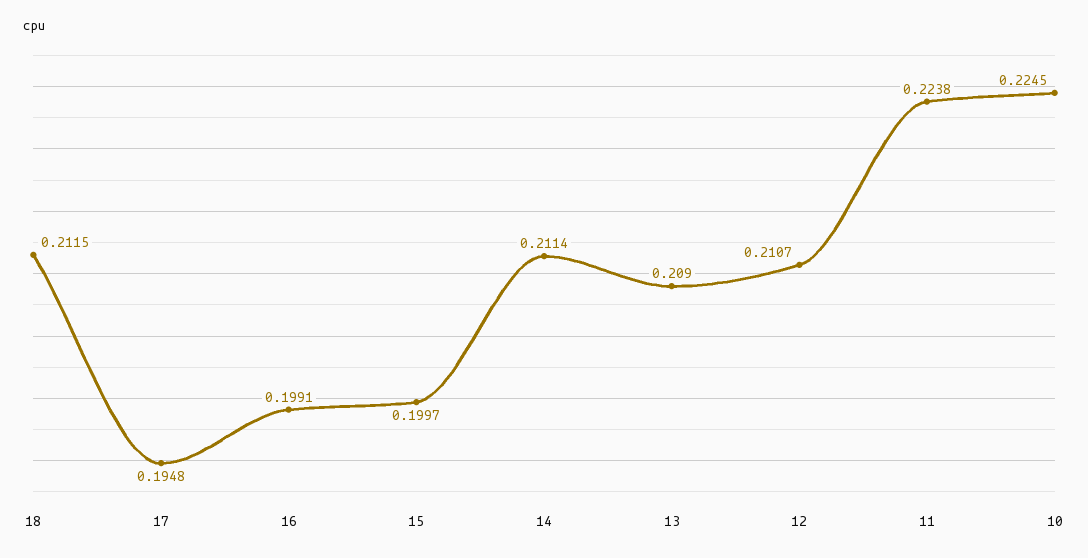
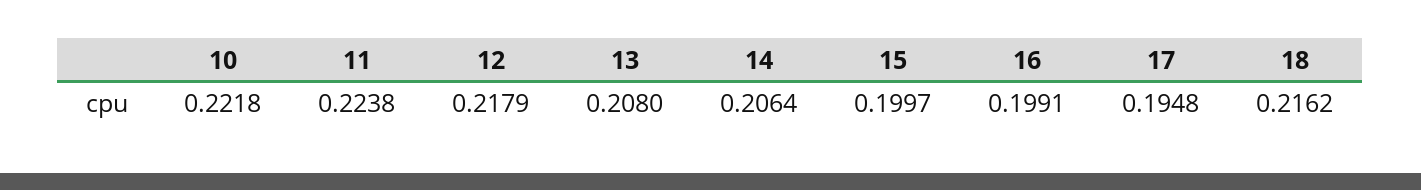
  {
-   "18": 0.2115,
+   "18": 0.2162,
    "17": 0.1948,
    "16": 0.1991,
    "15": 0.1997,
-   "14": 0.2114,
+   "14": 0.2064,
-   "13": 0.209,
+   "13": 0.208,
-   "12": 0.2107,
+   "12": 0.2179,
    "11": 0.2238,
-   "10": 0.2245
+   "10": 0.2218
  }

